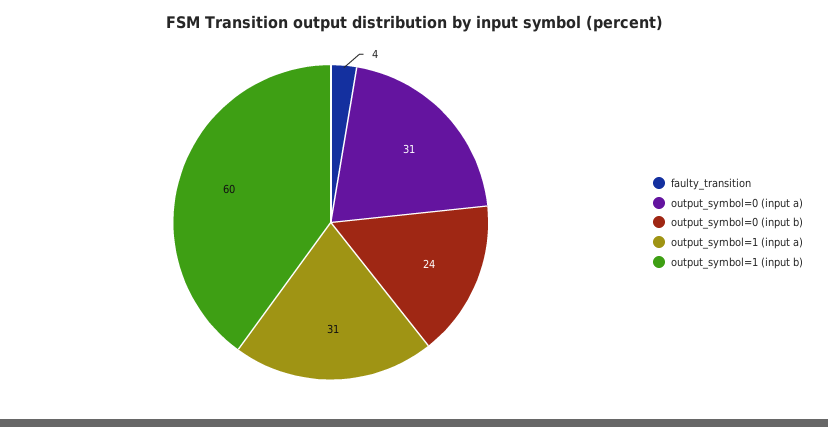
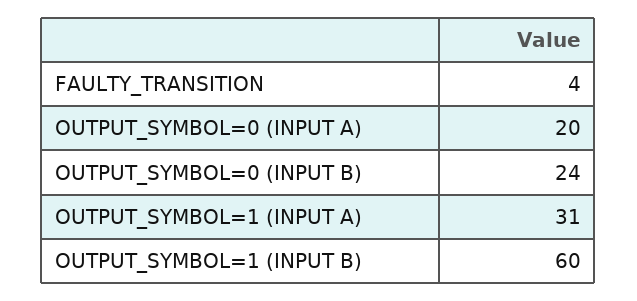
  {
    "faulty_transition": 4,
-   "output_symbol=0 (input a)": 31,
+   "output_symbol=0 (input a)": 20,
    "output_symbol=0 (input b)": 24,
    "output_symbol=1 (input a)": 31,
    "output_symbol=1 (input b)": 60
  }

